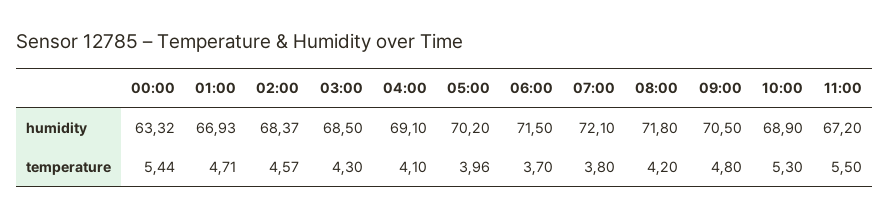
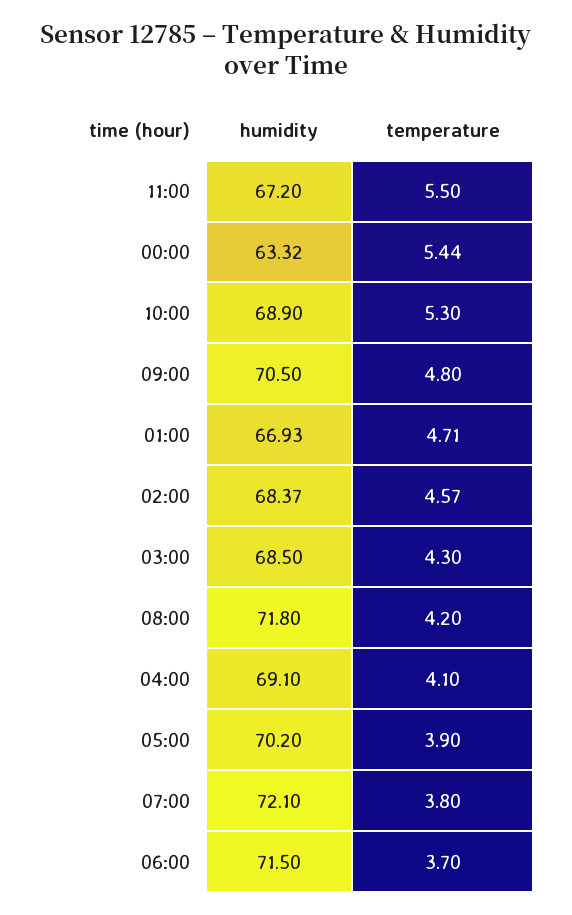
  {
    "00:00": {
      "humidity": 63.32,
      "temperature": 5.44
    },
    "01:00": {
      "humidity": 66.93,
      "temperature": 4.71
    },
    "02:00": {
      "humidity": 68.37,
      "temperature": 4.57
    },
    "03:00": {
      "humidity": 68.5,
      "temperature": 4.3
    },
    "04:00": {
      "humidity": 69.1,
      "temperature": 4.1
    },
    "05:00": {
      "humidity": 70.2,
-     "temperature": 3.96
+     "temperature": 3.9
    },
    "06:00": {
      "humidity": 71.5,
      "temperature": 3.7
    },
    "07:00": {
      "humidity": 72.1,
      "temperature": 3.8
    },
    "08:00": {
      "humidity": 71.8,
      "temperature": 4.2
    },
    "09:00": {
      "humidity": 70.5,
      "temperature": 4.8
    },
    "10:00": {
      "humidity": 68.9,
      "temperature": 5.3
    },
    "11:00": {
      "humidity": 67.2,
      "temperature": 5.5
    }
  }

